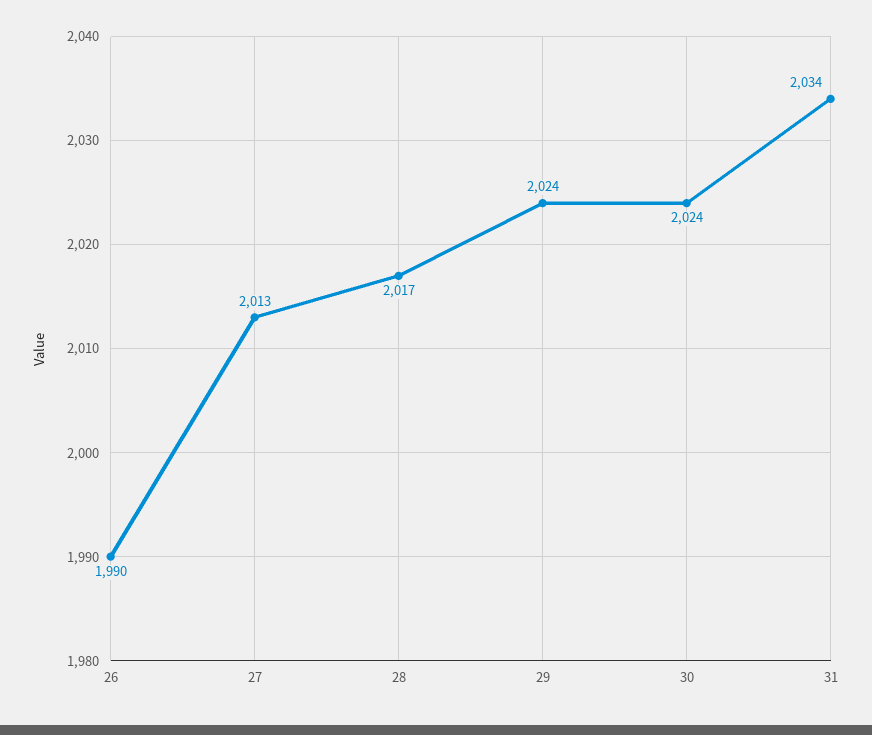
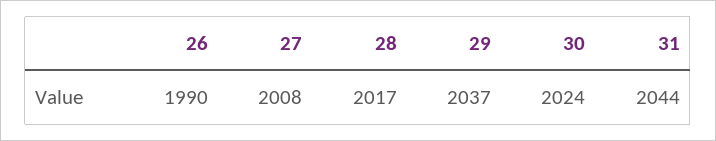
  {
    "26": 1990,
-   "27": 2013,
+   "27": 2008,
    "28": 2017,
-   "29": 2024,
+   "29": 2037,
    "30": 2024,
-   "31": 2034
+   "31": 2044
  }

